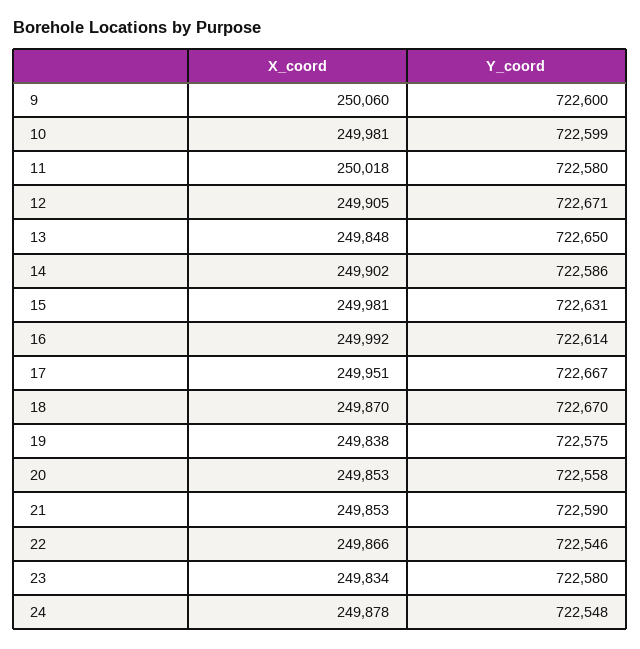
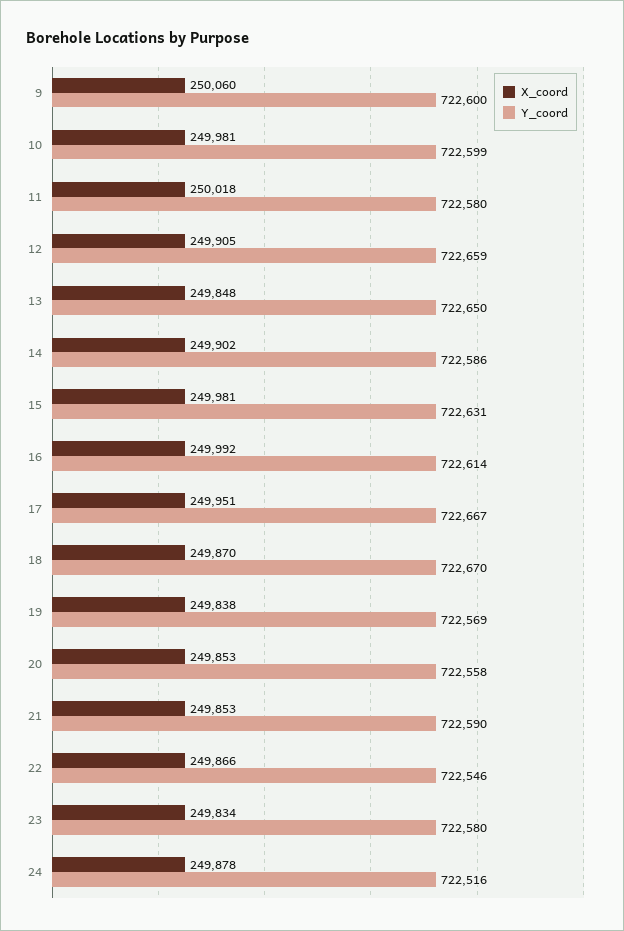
  {
    "X_coord": {
      "9": 250060,
      "10": 249981,
      "11": 250018,
      "12": 249905,
      "13": 249848,
      "14": 249902,
      "15": 249981,
      "16": 249992,
      "17": 249951,
      "18": 249870,
      "19": 249838,
      "20": 249853,
      "21": 249853,
      "22": 249866,
      "23": 249834,
      "24": 249878
    },
    "Y_coord": {
      "9": 722600,
      "10": 722599,
      "11": 722580,
-     "12": 722671,
+     "12": 722659,
      "13": 722650,
      "14": 722586,
      "15": 722631,
      "16": 722614,
      "17": 722667,
      "18": 722670,
-     "19": 722575,
+     "19": 722569,
      "20": 722558,
      "21": 722590,
      "22": 722546,
      "23": 722580,
-     "24": 722548
+     "24": 722516
    }
  }

